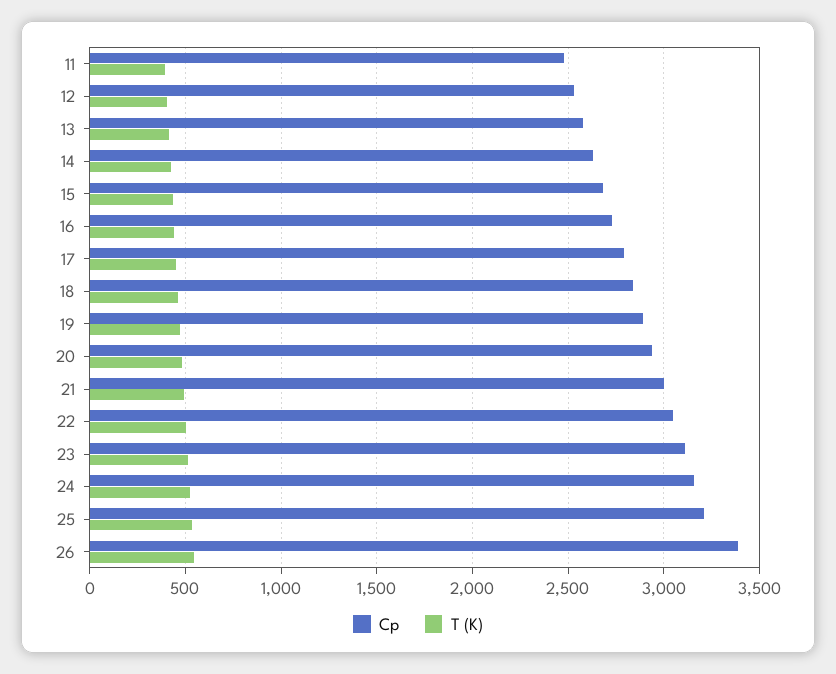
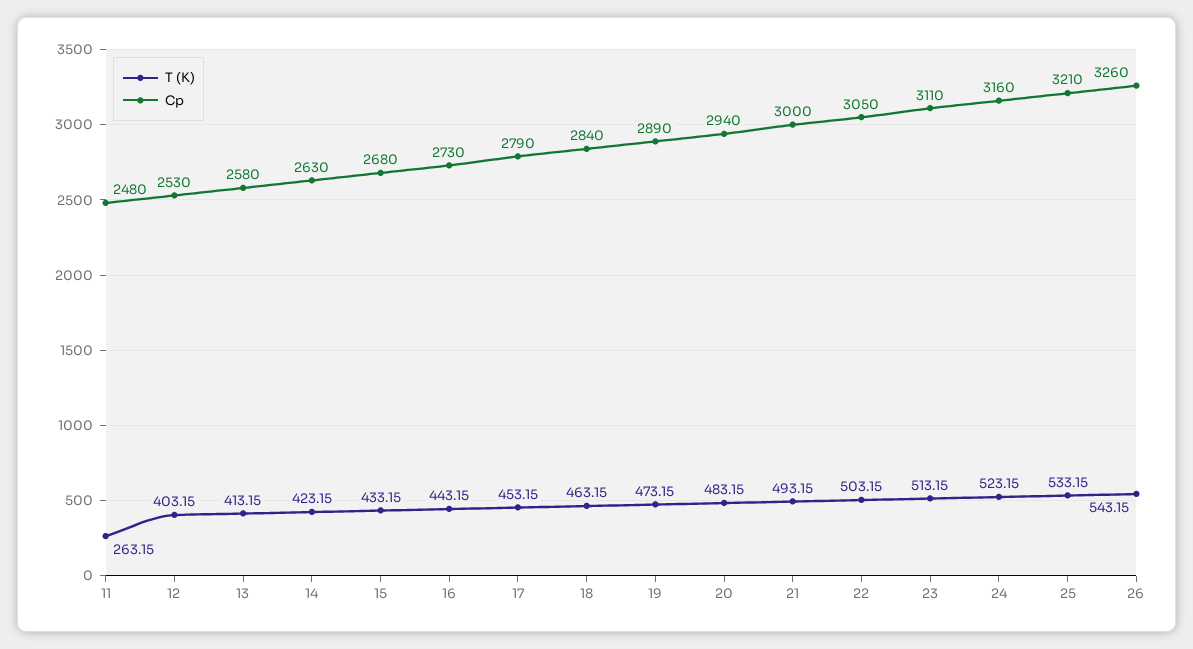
  {
    "Cp": {
      "11": 2480,
      "12": 2530,
      "13": 2580,
      "14": 2630,
      "15": 2680,
      "16": 2730,
      "17": 2790,
      "18": 2840,
      "19": 2890,
      "20": 2940,
      "21": 3000,
      "22": 3050,
      "23": 3110,
      "24": 3160,
      "25": 3210,
-     "26": 3400
+     "26": 3260
    },
    "T (K)": {
-     "11": 400,
+     "11": 263.15,
      "12": 403.15,
      "13": 413.15,
      "14": 423.15,
      "15": 433.15,
      "16": 443.15,
      "17": 453.15,
      "18": 463.15,
      "19": 473.15,
      "20": 483.15,
      "21": 493.15,
      "22": 503.15,
      "23": 513.15,
      "24": 523.15,
      "25": 533.15,
      "26": 543.15
    }
  }

